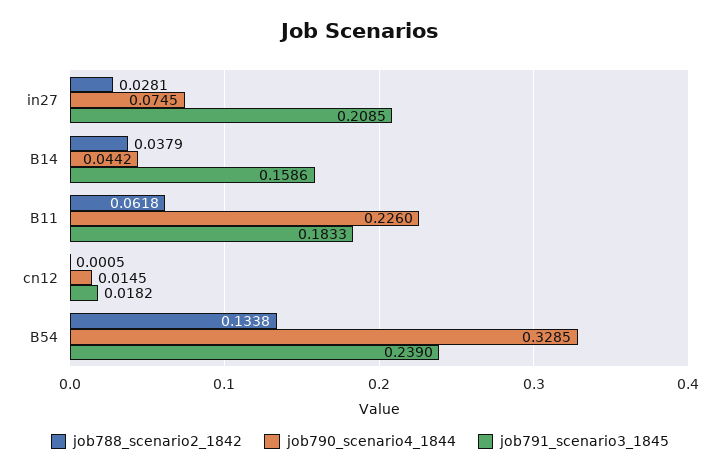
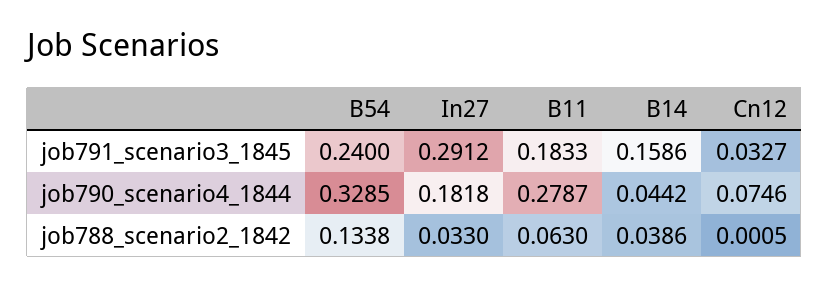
  {
    "job788_scenario2_1842": {
-     "in27": 0.0281,
+     "in27": 0.033,
-     "B14": 0.0379,
+     "B14": 0.0386,
-     "B11": 0.0618,
+     "B11": 0.063,
      "cn12": 0.0005,
      "B54": 0.1338
    },
    "job790_scenario4_1844": {
-     "in27": 0.0745,
+     "in27": 0.1818,
      "B14": 0.0442,
-     "B11": 0.226,
+     "B11": 0.2787,
-     "cn12": 0.0145,
+     "cn12": 0.0746,
      "B54": 0.3285
    },
    "job791_scenario3_1845": {
-     "in27": 0.2085,
+     "in27": 0.2912,
      "B14": 0.1586,
      "B11": 0.1833,
-     "cn12": 0.0182,
+     "cn12": 0.0327,
-     "B54": 0.239
+     "B54": 0.24
    }
  }

